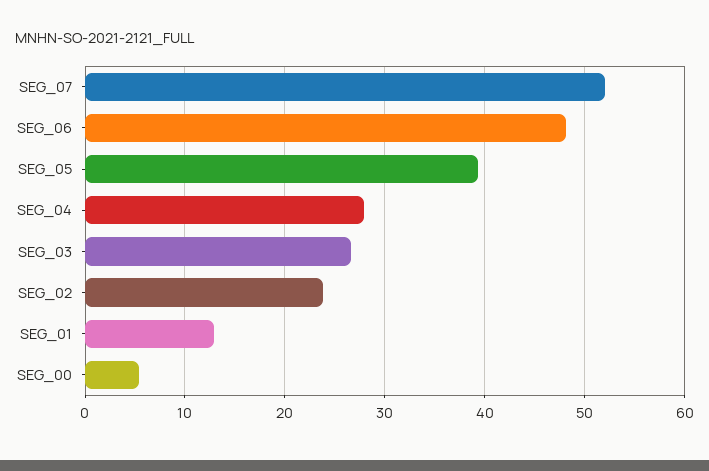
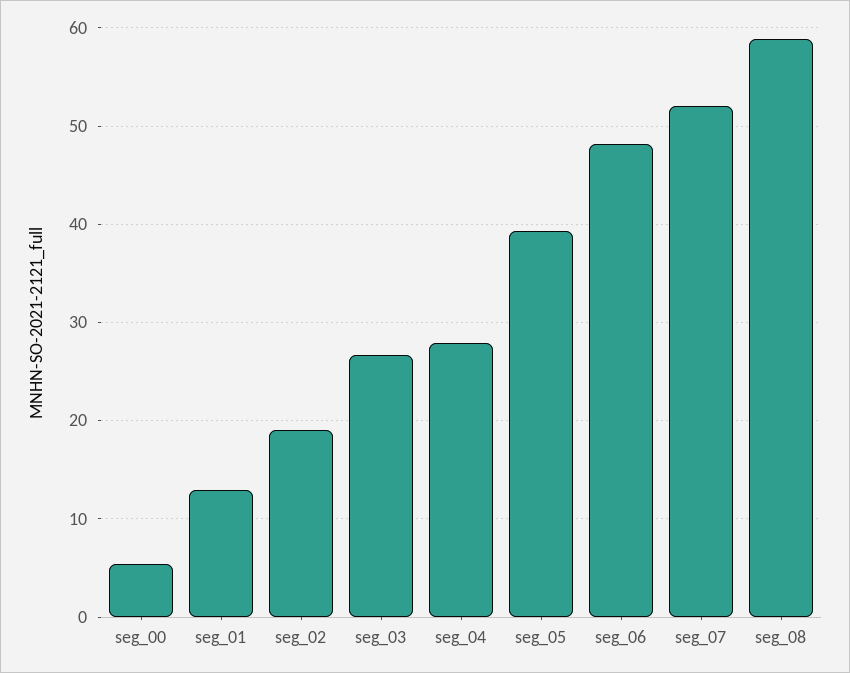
  {
    "SEG_07": 52,
    "SEG_06": 48,
    "SEG_05": 39,
    "SEG_04": 28,
    "SEG_03": 27,
-   "SEG_02": 24,
+   "SEG_02": 19,
    "SEG_01": 13,
-   "SEG_00": 5
+   "SEG_00": 5,
+   "seg_08": 59
  }

